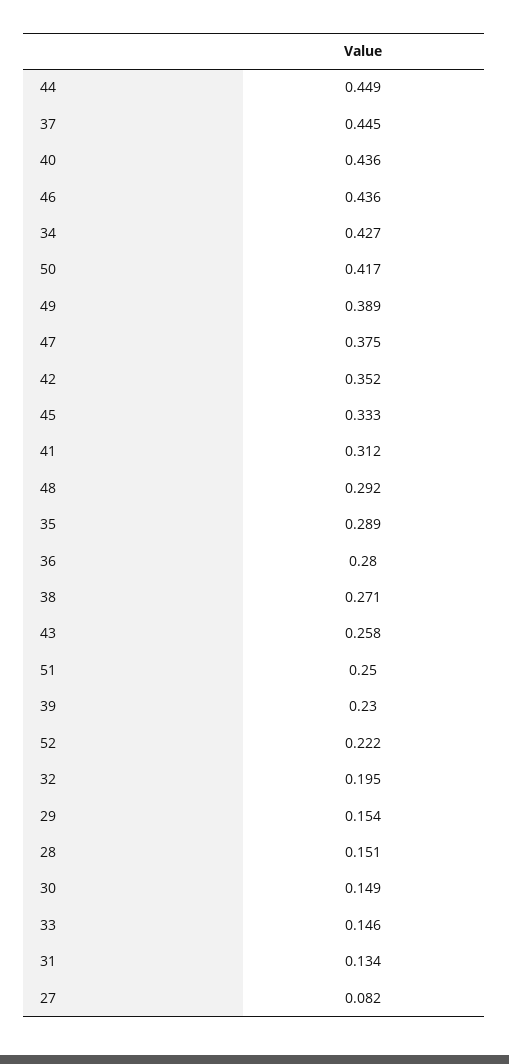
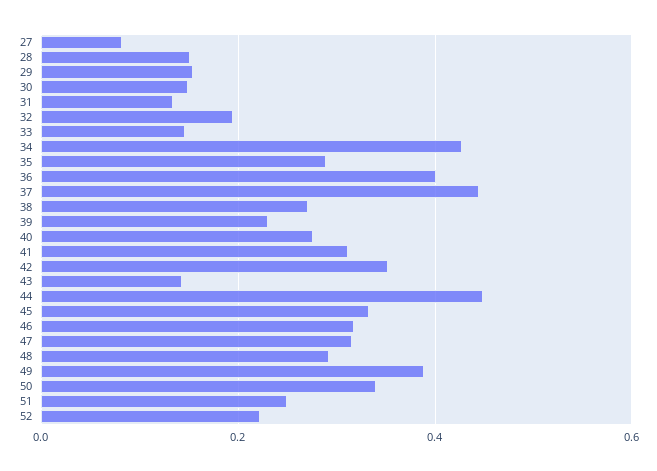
  {
    "44": 0.449,
    "37": 0.445,
-   "40": 0.436,
+   "40": 0.28,
-   "46": 0.436,
+   "46": 0.32,
    "34": 0.427,
-   "50": 0.417,
+   "50": 0.34,
    "49": 0.389,
-   "47": 0.375,
+   "47": 0.32,
    "42": 0.352,
    "45": 0.333,
    "41": 0.312,
    "48": 0.292,
    "35": 0.289,
-   "36": 0.28,
+   "36": 0.4,
    "38": 0.271,
-   "43": 0.258,
+   "43": 0.14,
    "51": 0.25,
    "39": 0.23,
    "52": 0.222,
    "32": 0.195,
    "29": 0.154,
    "28": 0.151,
    "30": 0.149,
    "33": 0.146,
    "31": 0.134,
    "27": 0.082
  }

